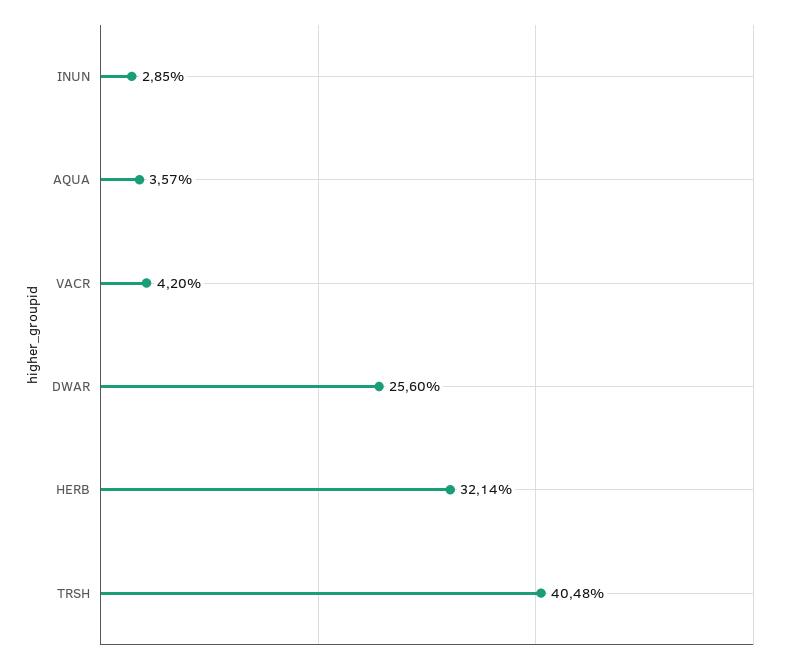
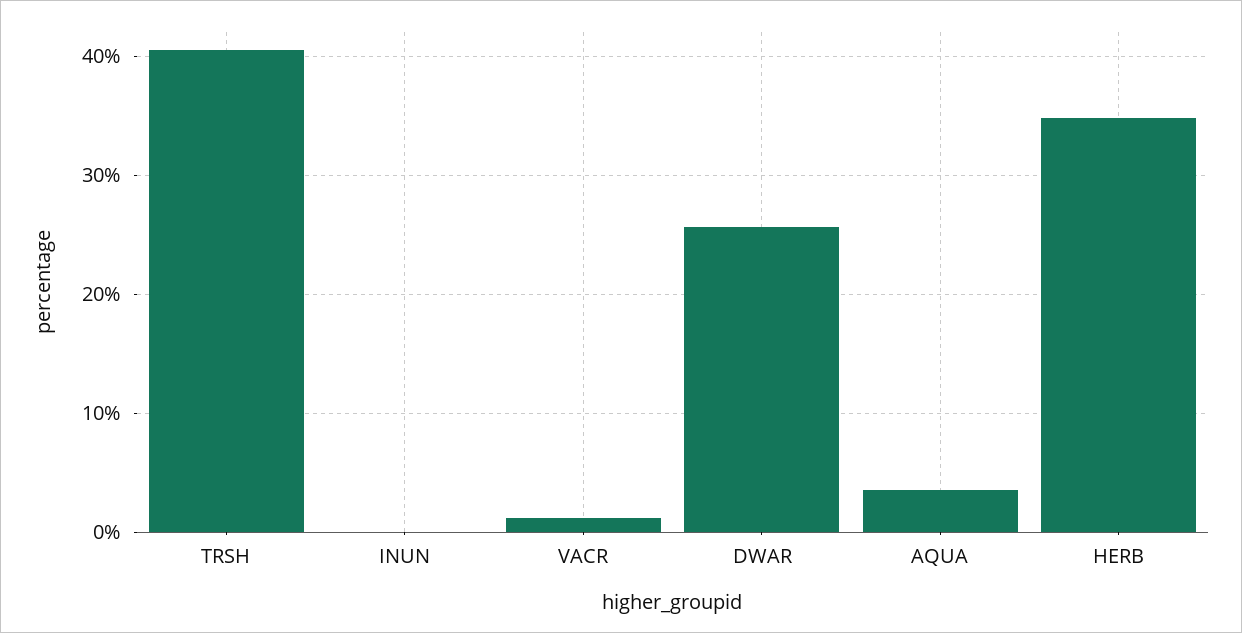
  {
-   "INUN": 2.85,
+   "INUN": 0,
    "AQUA": 3.57,
-   "VACR": 4.2,
+   "VACR": 1,
    "DWAR": 25.6,
-   "HERB": 32.14,
+   "HERB": 35,
    "TRSH": 40.48
  }

